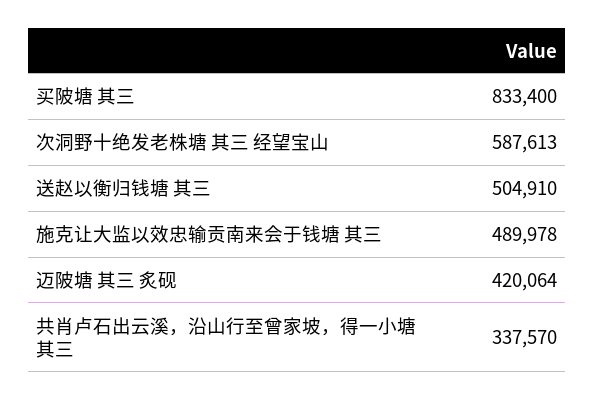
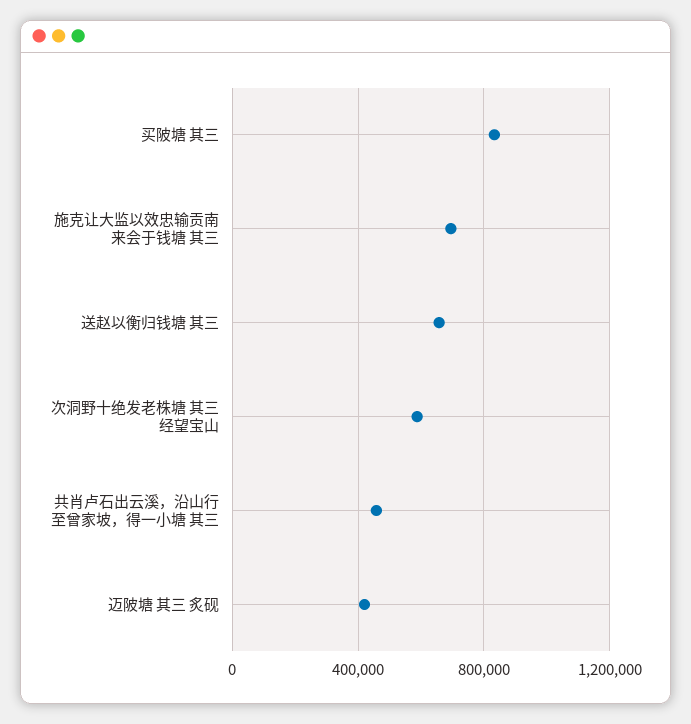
  {
    "买陂塘 其三": 833400,
    "次洞野十绝发老株塘 其三 经望宝山": 587613,
-   "送赵以衡归钱塘 其三": 504910,
+   "送赵以衡归钱塘 其三": 650000,
-   "施克让大监以效忠输贡南来会于钱塘 其三": 489978,
+   "施克让大监以效忠输贡南来会于钱塘 其三": 700000,
    "迈陂塘 其三 炙砚": 420064,
-   "共肖卢石出云溪，沿山行至曾家坡，得一小塘 其三": 337570
+   "共肖卢石出云溪，沿山行至曾家坡，得一小塘 其三": 450000
  }

